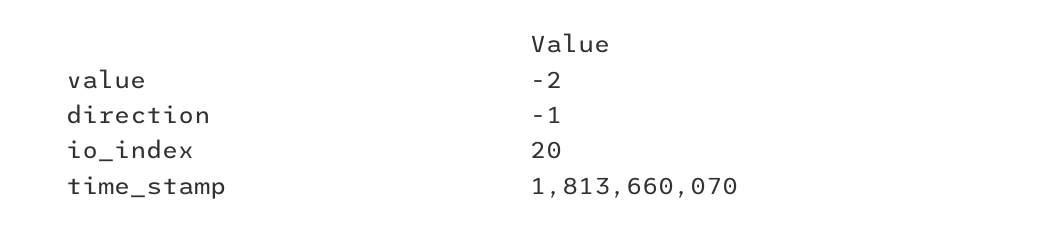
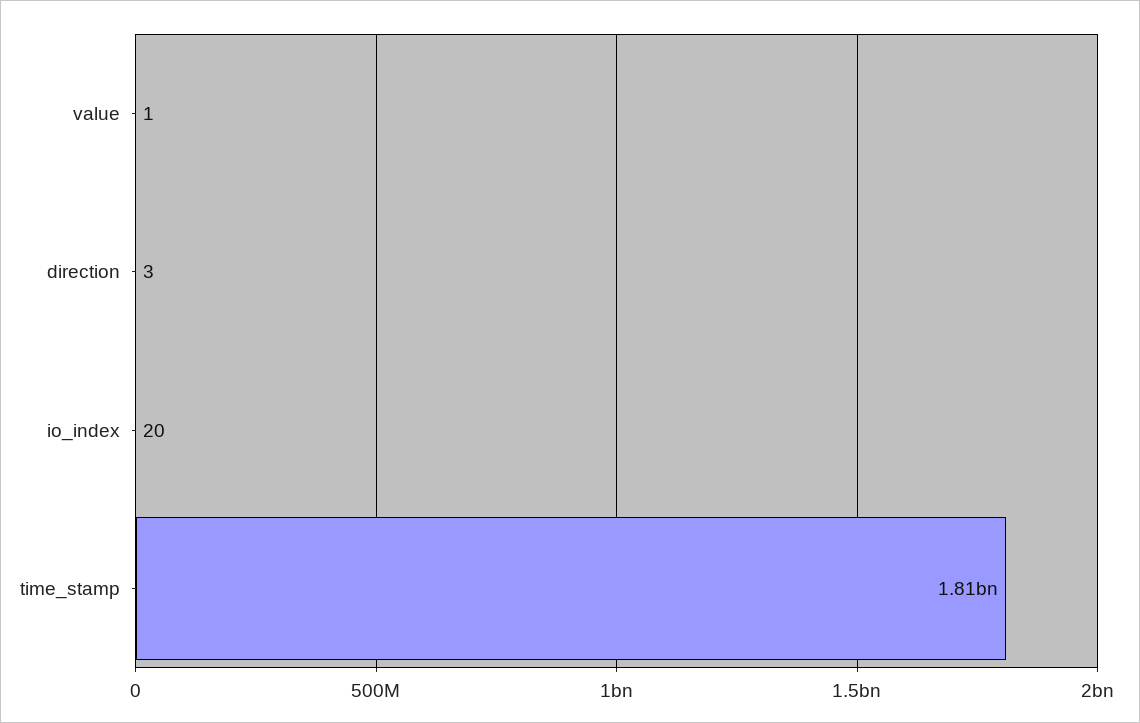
  {
-   "value": -2,
+   "value": 1,
-   "direction": -1,
+   "direction": 3,
    "io_index": 20,
    "time_stamp": 1813660070
  }

